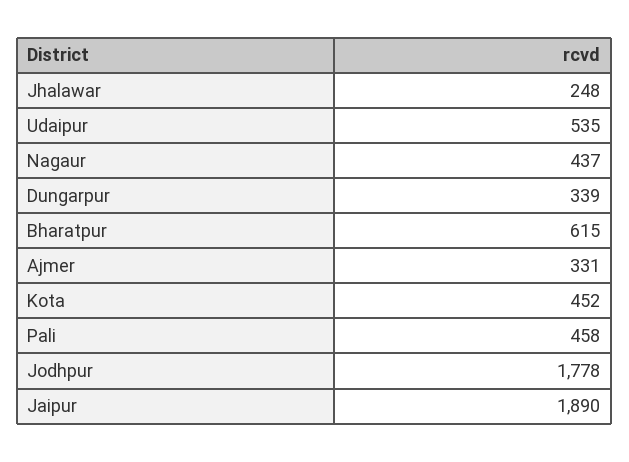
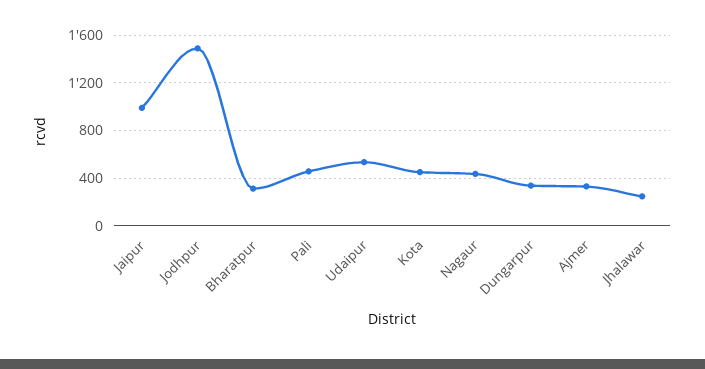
  {
    "Jhalawar": 248,
    "Udaipur": 535,
    "Nagaur": 437,
    "Dungarpur": 339,
-   "Bharatpur": 615,
+   "Bharatpur": 300,
    "Ajmer": 331,
    "Kota": 452,
    "Pali": 458,
-   "Jodhpur": 1778,
+   "Jodhpur": 1500,
-   "Jaipur": 1890
+   "Jaipur": 1000
  }

